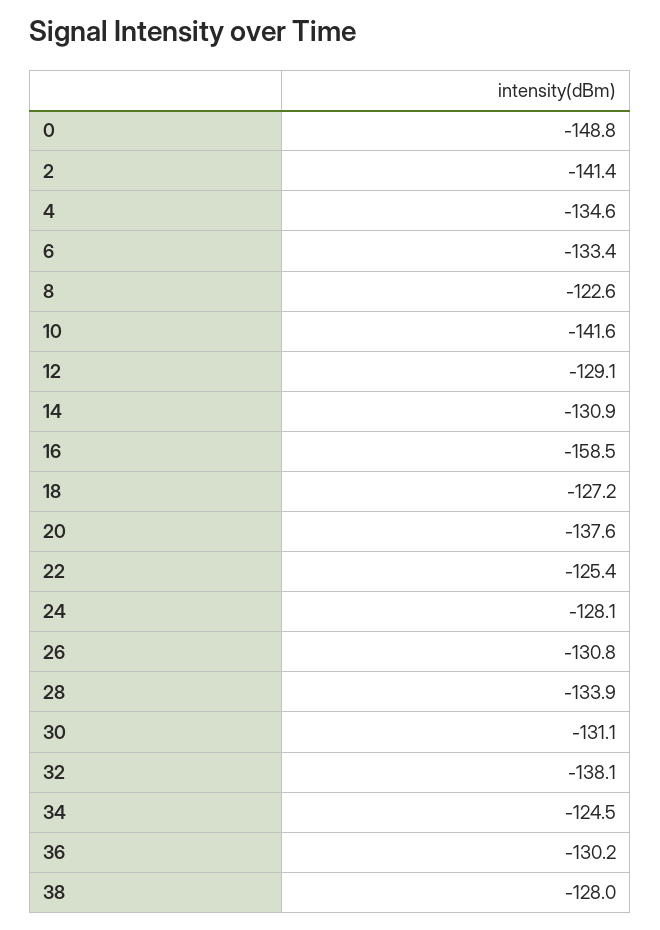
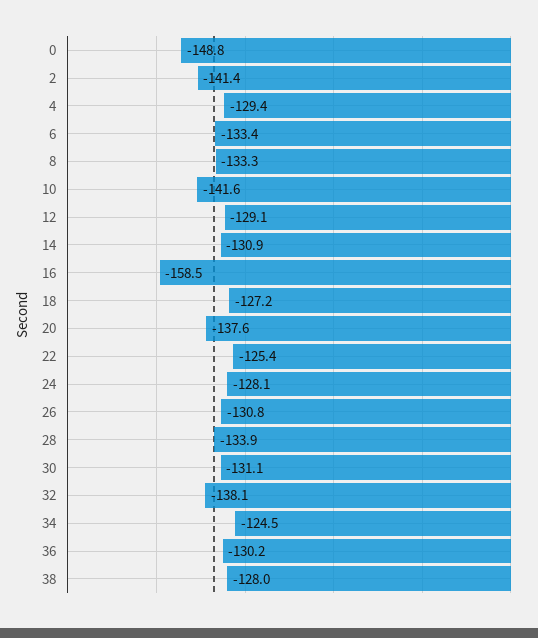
  {
    "0": -148.8,
    "2": -141.4,
-   "4": -134.6,
+   "4": -129.4,
    "6": -133.4,
-   "8": -122.6,
+   "8": -133.3,
    "10": -141.6,
    "12": -129.1,
    "14": -130.9,
    "16": -158.5,
    "18": -127.2,
    "20": -137.6,
    "22": -125.4,
    "24": -128.1,
    "26": -130.8,
    "28": -133.9,
    "30": -131.1,
    "32": -138.1,
    "34": -124.5,
    "36": -130.2,
    "38": -128
  }

